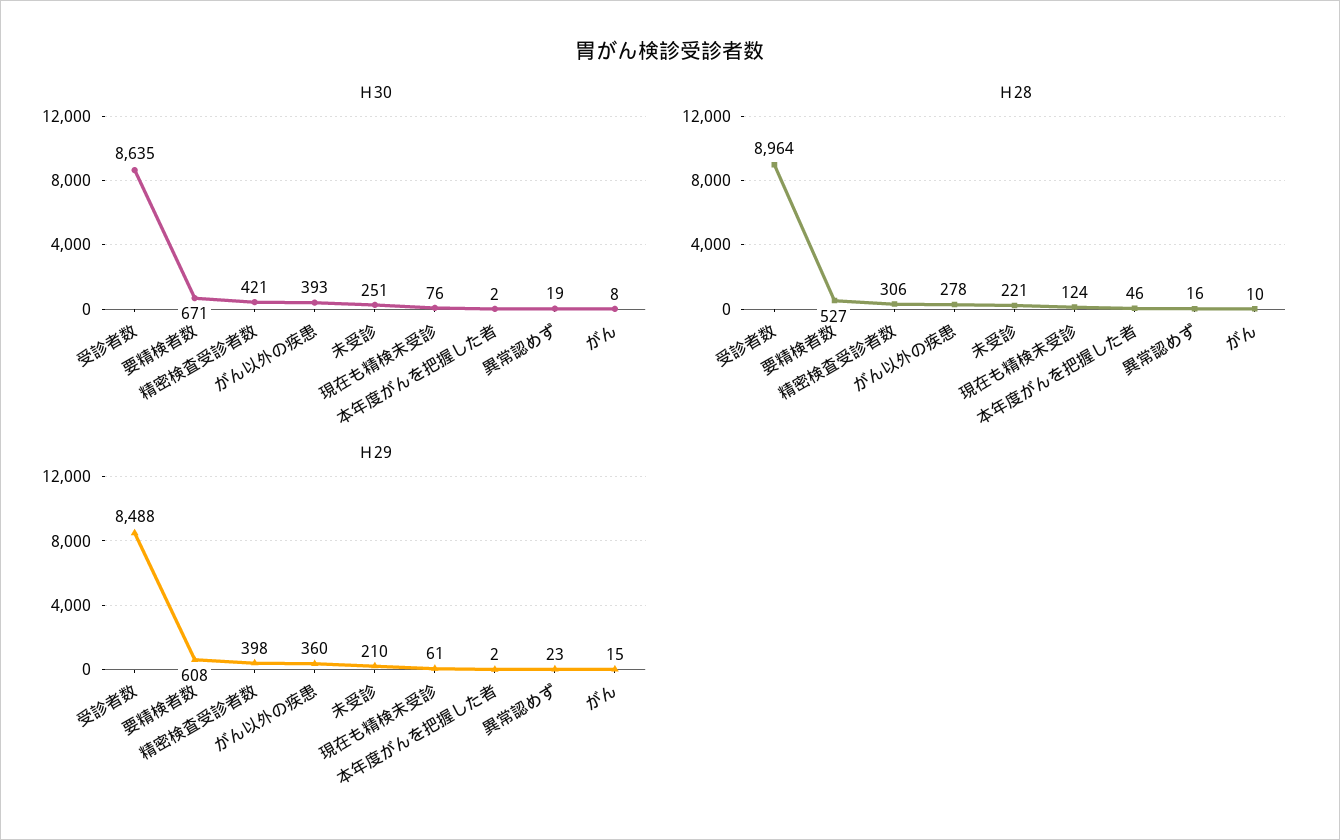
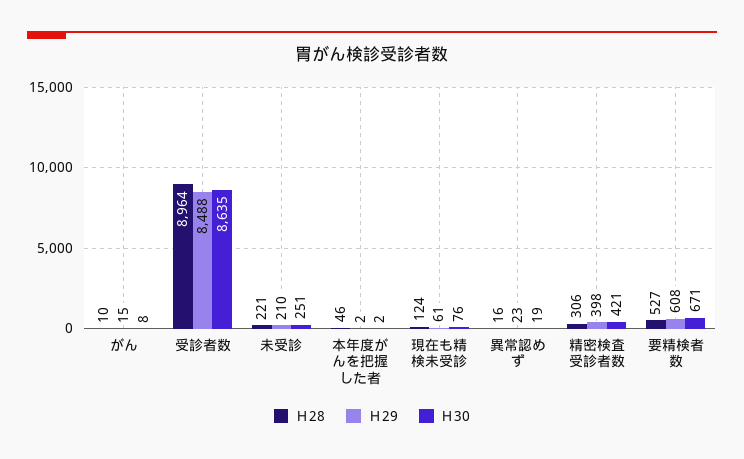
  {
    "Ｈ30": {
      "受診者数": 8635,
      "要精検者数": 671,
      "精密検査受診者数": 421,
-     "がん以外の疾患": 393,
      "未受診": 251,
      "現在も精検未受診": 76,
      "本年度がんを把握した者": 2,
      "異常認めず": 19,
      "がん": 8
    },
    "Ｈ28": {
      "受診者数": 8964,
      "要精検者数": 527,
      "精密検査受診者数": 306,
-     "がん以外の疾患": 278,
      "未受診": 221,
      "現在も精検未受診": 124,
      "本年度がんを把握した者": 46,
      "異常認めず": 16,
      "がん": 10
    },
    "Ｈ29": {
      "受診者数": 8488,
      "要精検者数": 608,
      "精密検査受診者数": 398,
-     "がん以外の疾患": 360,
      "未受診": 210,
      "現在も精検未受診": 61,
      "本年度がんを把握した者": 2,
      "異常認めず": 23,
      "がん": 15
    }
  }

